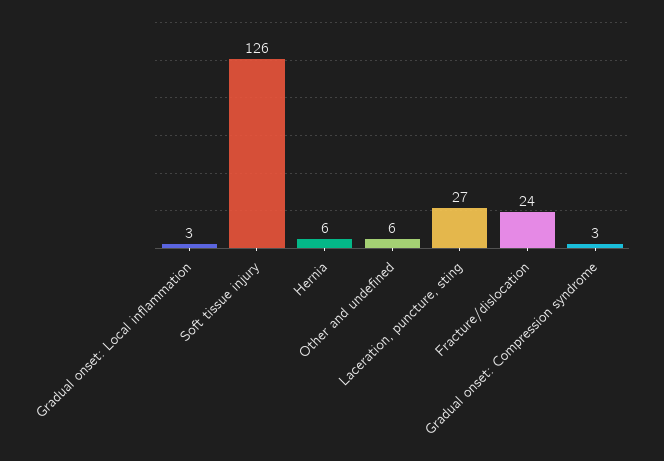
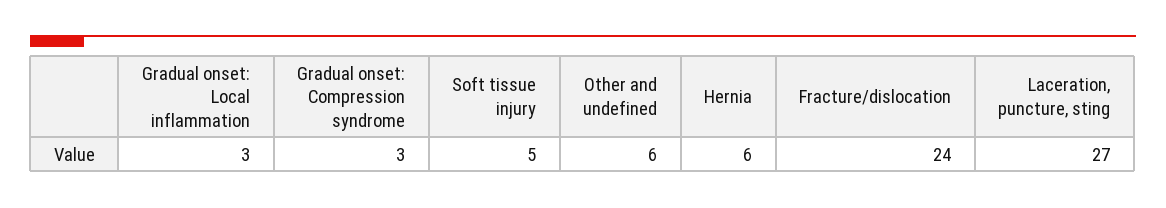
  {
    "Gradual onset: Local inflammation": 3,
-   "Soft tissue injury": 126,
+   "Soft tissue injury": 5,
    "Hernia": 6,
    "Other and undefined": 6,
    "Laceration, puncture, sting": 27,
    "Fracture/dislocation": 24,
    "Gradual onset: Compression syndrome": 3
  }

